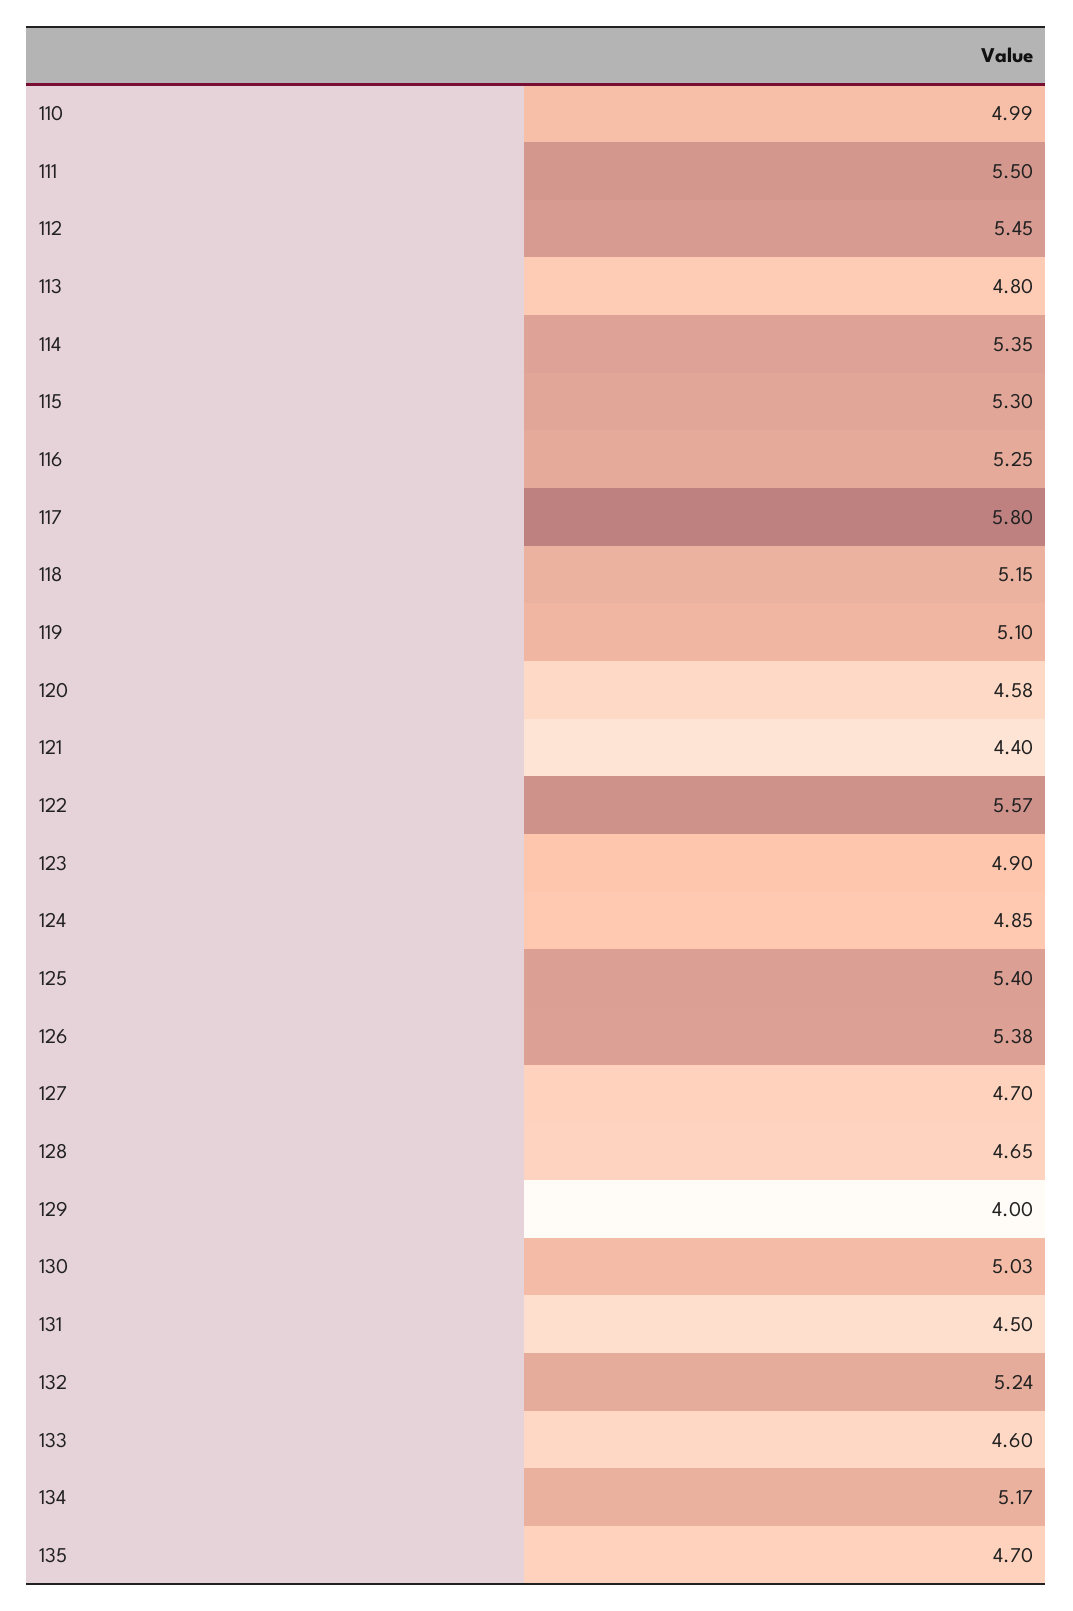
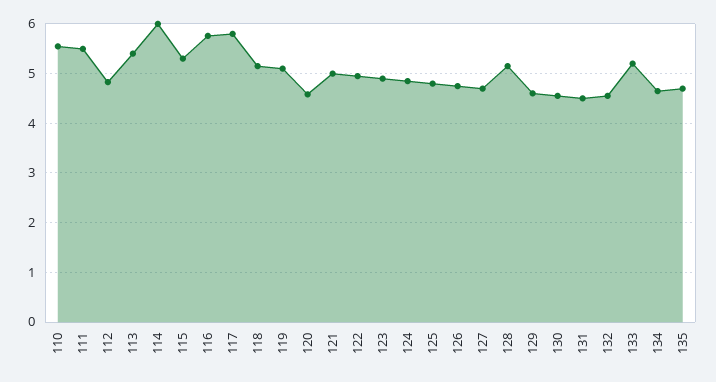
  {
-   "110": 4.99,
+   "110": 5.6,
    "111": 5.5,
-   "112": 5.45,
+   "112": 4.8,
-   "113": 4.8,
+   "113": 5.4,
-   "114": 5.35,
+   "114": 6,
    "115": 5.3,
-   "116": 5.25,
+   "116": 5.8,
    "117": 5.8,
    "118": 5.15,
    "119": 5.1,
    "120": 4.58,
-   "121": 4.4,
+   "121": 5,
-   "122": 5.57,
+   "122": 5,
    "123": 4.9,
    "124": 4.85,
-   "125": 5.4,
+   "125": 4.8,
-   "126": 5.38,
+   "126": 4.8,
    "127": 4.7,
-   "128": 4.65,
+   "128": 5.2,
-   "129": 4,
+   "129": 4.6,
-   "130": 5.03,
+   "130": 4.6,
    "131": 4.5,
-   "132": 5.24,
+   "132": 4.6,
-   "133": 4.6,
+   "133": 5.2,
-   "134": 5.17,
+   "134": 4.6,
    "135": 4.7
  }

